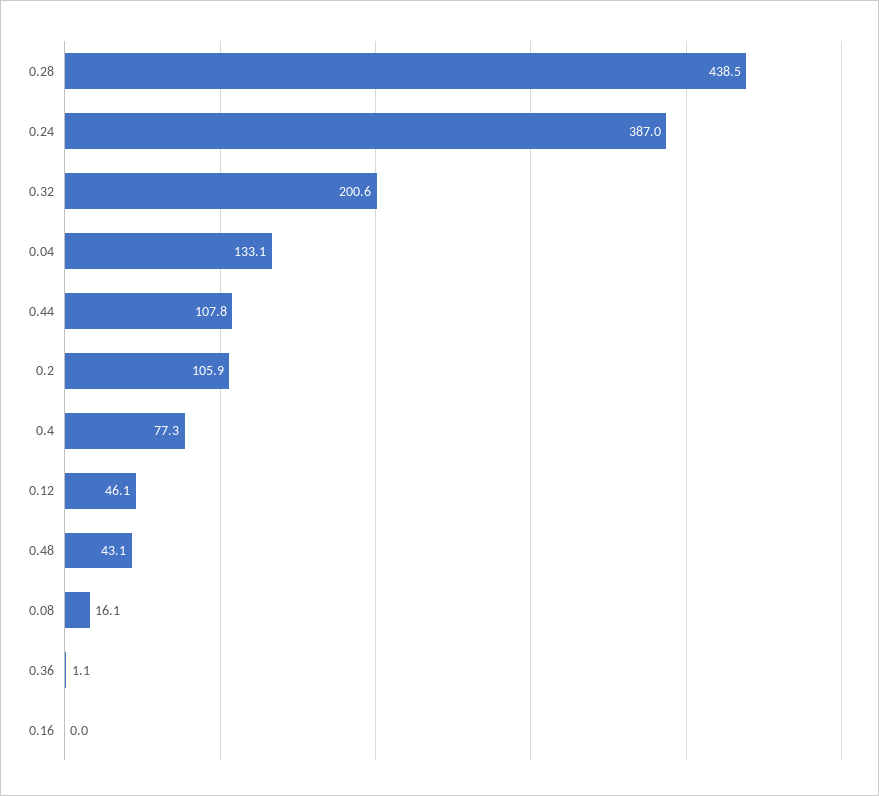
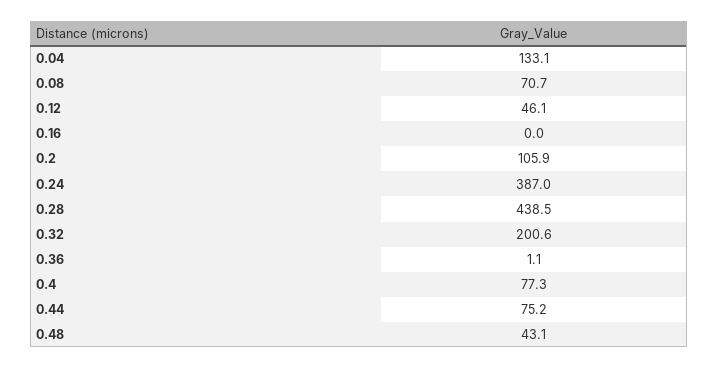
  {
    "0.28": 438.5,
    "0.24": 387,
    "0.32": 200.6,
    "0.04": 133.1,
-   "0.44": 107.8,
+   "0.44": 75.2,
    "0.2": 105.9,
    "0.4": 77.3,
    "0.12": 46.1,
    "0.48": 43.1,
-   "0.08": 16.1,
+   "0.08": 70.7,
    "0.36": 1.1,
    "0.16": 0
  }

